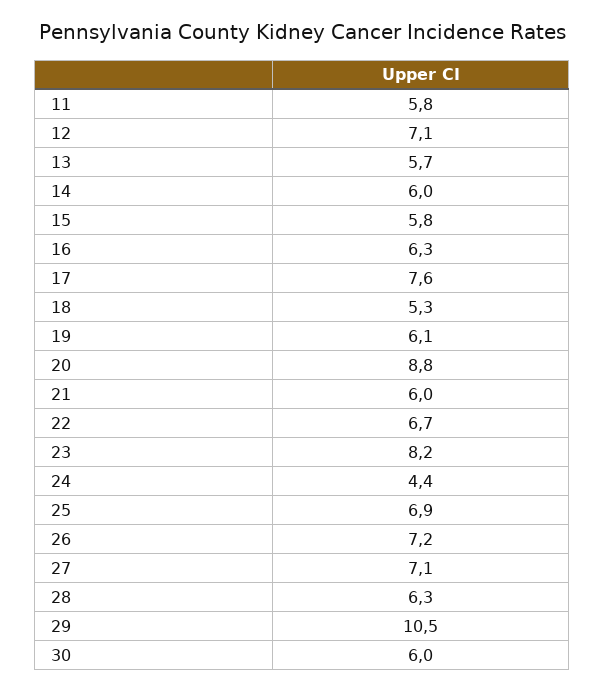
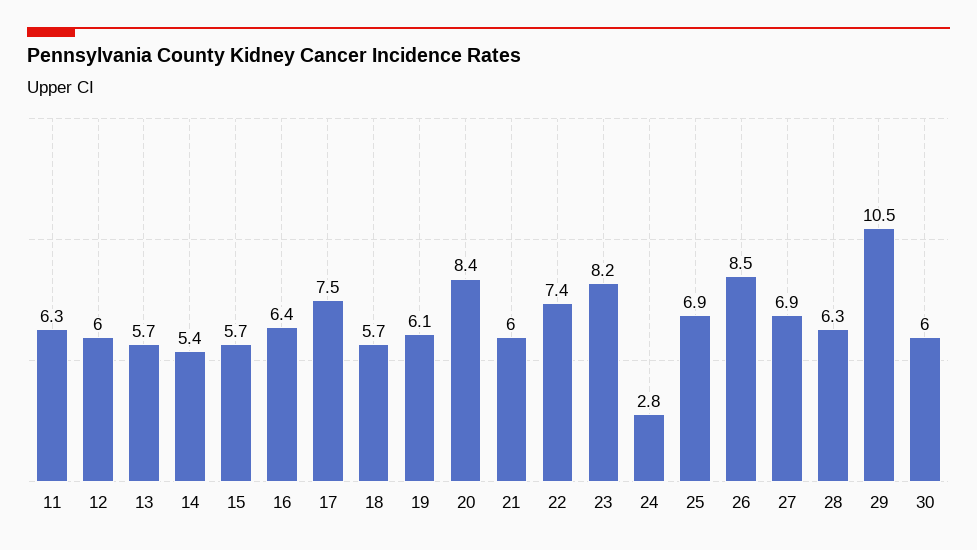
  {
-   "11": 5.8,
+   "11": 6.3,
-   "12": 7.1,
+   "12": 6,
    "13": 5.7,
-   "14": 6,
+   "14": 5.4,
-   "15": 5.8,
+   "15": 5.7,
-   "16": 6.3,
+   "16": 6.4,
-   "17": 7.6,
+   "17": 7.5,
-   "18": 5.3,
+   "18": 5.7,
    "19": 6.1,
-   "20": 8.8,
+   "20": 8.4,
    "21": 6,
-   "22": 6.7,
+   "22": 7.4,
    "23": 8.2,
-   "24": 4.4,
+   "24": 2.8,
    "25": 6.9,
-   "26": 7.2,
+   "26": 8.5,
-   "27": 7.1,
+   "27": 6.9,
    "28": 6.3,
    "29": 10.5,
    "30": 6
  }

